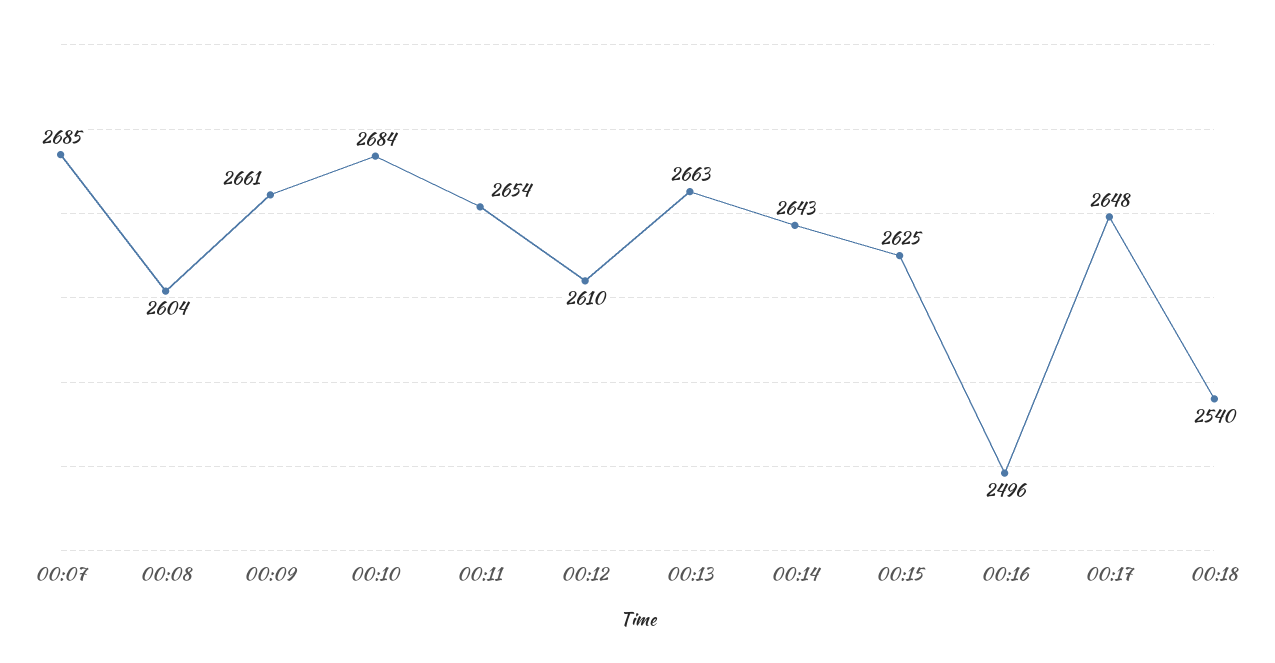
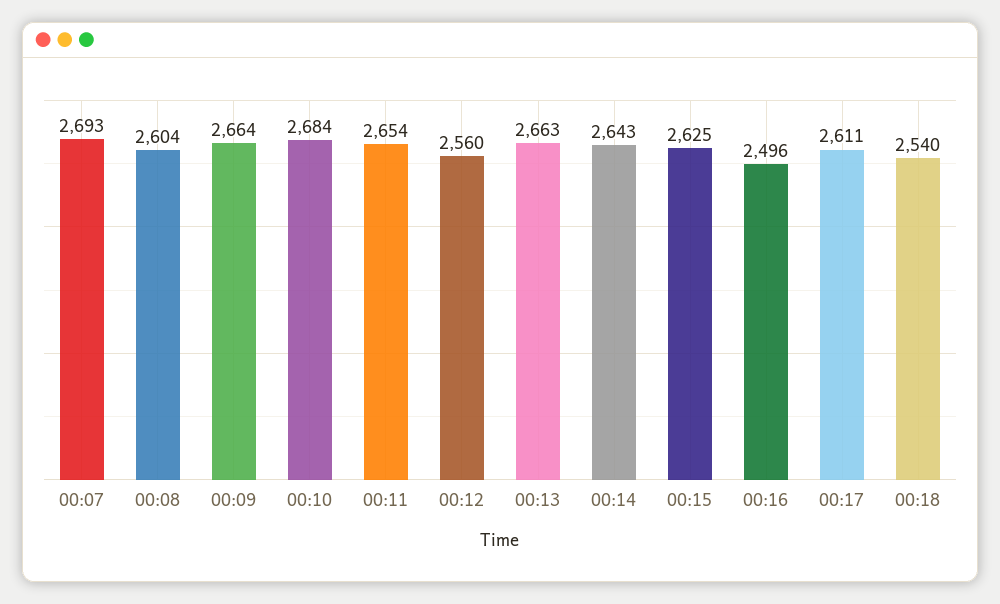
  {
-   "00:07": 2685,
+   "00:07": 2693,
    "00:08": 2604,
-   "00:09": 2661,
+   "00:09": 2664,
    "00:10": 2684,
    "00:11": 2654,
-   "00:12": 2610,
+   "00:12": 2560,
    "00:13": 2663,
    "00:14": 2643,
    "00:15": 2625,
    "00:16": 2496,
-   "00:17": 2648,
+   "00:17": 2611,
    "00:18": 2540
  }

